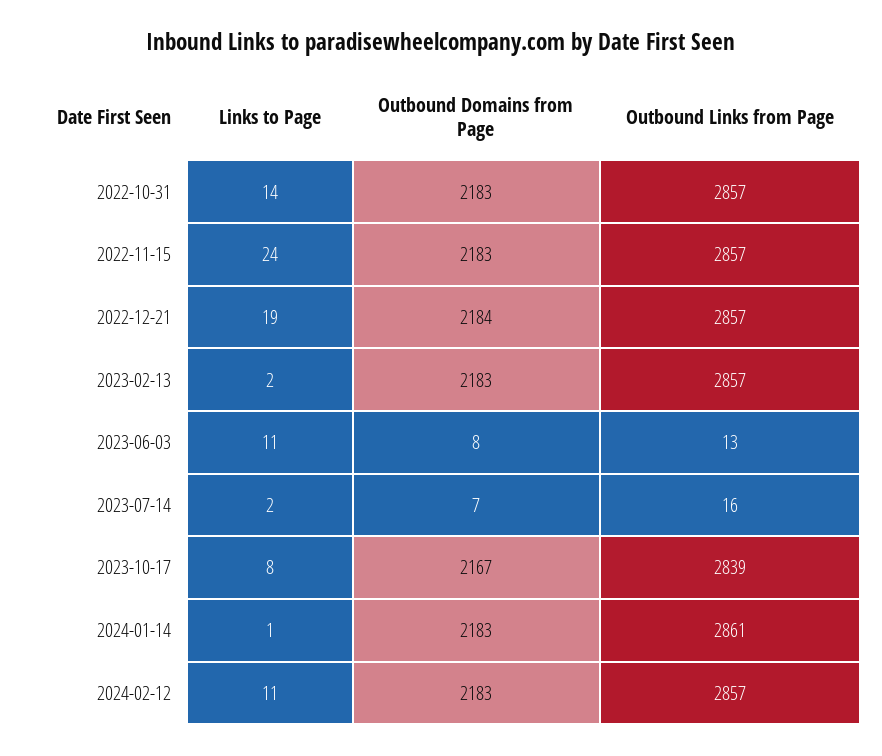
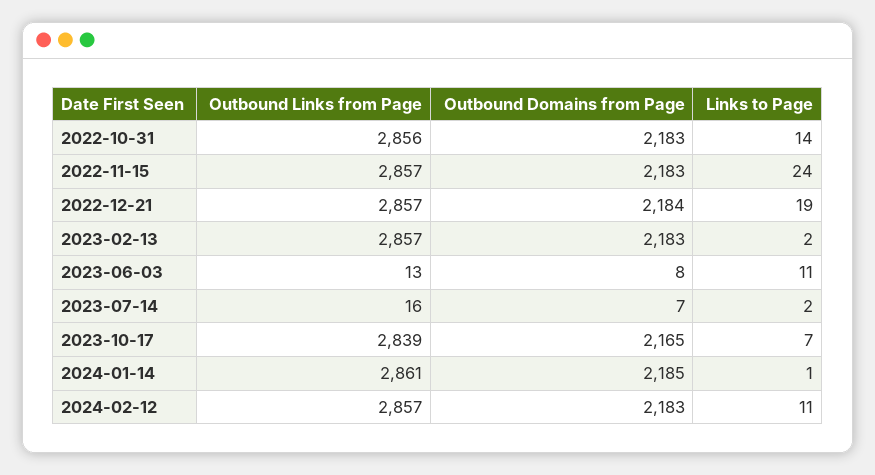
  {
    "Links to Page": {
      "2022-10-31": 14,
      "2022-11-15": 24,
      "2022-12-21": 19,
      "2023-02-13": 2,
      "2023-06-03": 11,
      "2023-07-14": 2,
-     "2023-10-17": 8,
+     "2023-10-17": 7,
      "2024-01-14": 1,
      "2024-02-12": 11
    },
    "Outbound Domains from Page": {
      "2022-10-31": 2183,
      "2022-11-15": 2183,
      "2022-12-21": 2184,
      "2023-02-13": 2183,
      "2023-06-03": 8,
      "2023-07-14": 7,
-     "2023-10-17": 2167,
+     "2023-10-17": 2165,
-     "2024-01-14": 2183,
+     "2024-01-14": 2185,
      "2024-02-12": 2183
    },
    "Outbound Links from Page": {
-     "2022-10-31": 2857,
+     "2022-10-31": 2856,
      "2022-11-15": 2857,
      "2022-12-21": 2857,
      "2023-02-13": 2857,
      "2023-06-03": 13,
      "2023-07-14": 16,
      "2023-10-17": 2839,
      "2024-01-14": 2861,
      "2024-02-12": 2857
    }
  }

